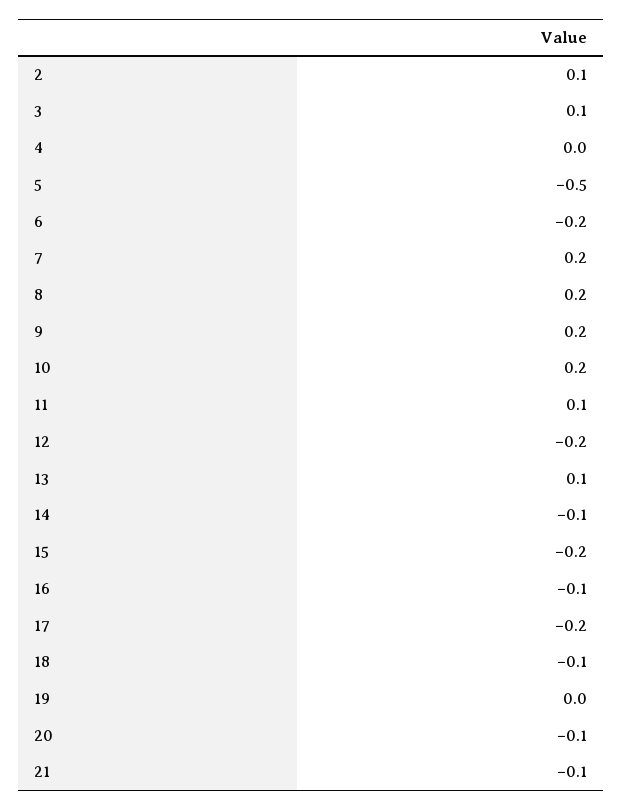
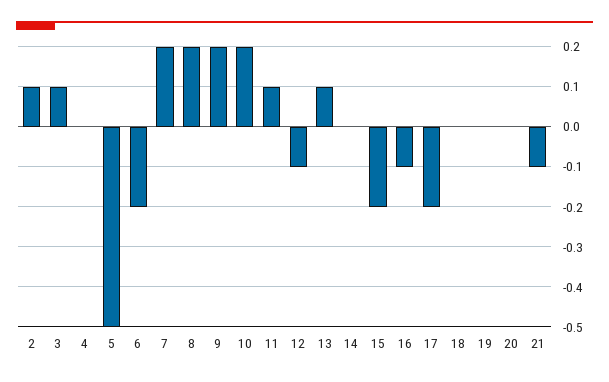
  {
    "2": 0.1,
    "3": 0.1,
    "4": 0,
    "5": -0.5,
    "6": -0.2,
    "7": 0.2,
    "8": 0.2,
    "9": 0.2,
    "10": 0.2,
    "11": 0.1,
-   "12": -0.2,
+   "12": -0.1,
    "13": 0.1,
-   "14": -0.1,
+   "14": 0,
    "15": -0.2,
    "16": -0.1,
    "17": -0.2,
-   "18": -0.1,
+   "18": 0,
    "19": 0,
-   "20": -0.1,
+   "20": 0,
    "21": -0.1
  }

